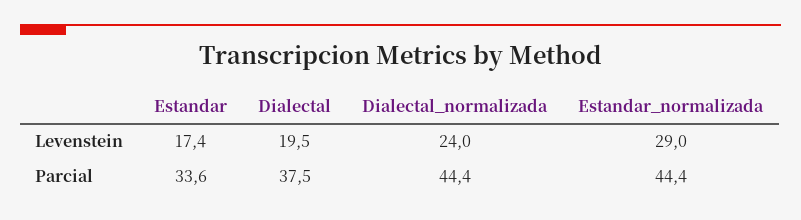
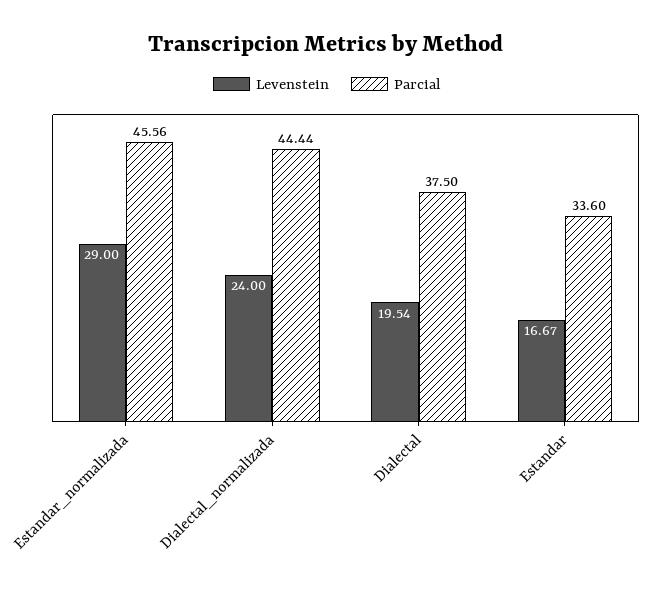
  {
    "Levenstein": {
-     "Estandar": 17.4,
+     "Estandar": 16.67,
      "Dialectal": 19.54,
      "Dialectal_normalizada": 24,
      "Estandar_normalizada": 29
    },
    "Parcial": {
      "Estandar": 33.6,
      "Dialectal": 37.5,
      "Dialectal_normalizada": 44.44,
-     "Estandar_normalizada": 44.4
+     "Estandar_normalizada": 45.56
    }
  }

